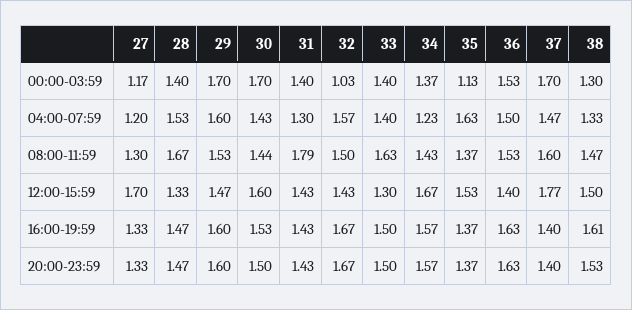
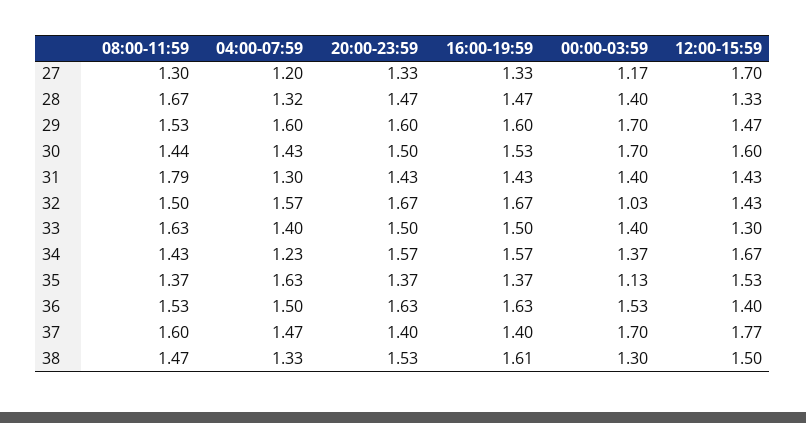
  {
    "27": {
      "00:00-03:59": 1.17,
      "04:00-07:59": 1.2,
      "08:00-11:59": 1.3,
      "12:00-15:59": 1.7,
      "16:00-19:59": 1.33,
      "20:00-23:59": 1.33
    },
    "28": {
      "00:00-03:59": 1.4,
-     "04:00-07:59": 1.53,
+     "04:00-07:59": 1.32,
      "08:00-11:59": 1.67,
      "12:00-15:59": 1.33,
      "16:00-19:59": 1.47,
      "20:00-23:59": 1.47
    },
    "29": {
      "00:00-03:59": 1.7,
      "04:00-07:59": 1.6,
      "08:00-11:59": 1.53,
      "12:00-15:59": 1.47,
      "16:00-19:59": 1.6,
      "20:00-23:59": 1.6
    },
    "30": {
      "00:00-03:59": 1.7,
      "04:00-07:59": 1.43,
      "08:00-11:59": 1.44,
      "12:00-15:59": 1.6,
      "16:00-19:59": 1.53,
      "20:00-23:59": 1.5
    },
    "31": {
      "00:00-03:59": 1.4,
      "04:00-07:59": 1.3,
      "08:00-11:59": 1.79,
      "12:00-15:59": 1.43,
      "16:00-19:59": 1.43,
      "20:00-23:59": 1.43
    },
    "32": {
      "00:00-03:59": 1.03,
      "04:00-07:59": 1.57,
      "08:00-11:59": 1.5,
      "12:00-15:59": 1.43,
      "16:00-19:59": 1.67,
      "20:00-23:59": 1.67
    },
    "33": {
      "00:00-03:59": 1.4,
      "04:00-07:59": 1.4,
      "08:00-11:59": 1.63,
      "12:00-15:59": 1.3,
      "16:00-19:59": 1.5,
      "20:00-23:59": 1.5
    },
    "34": {
      "00:00-03:59": 1.37,
      "04:00-07:59": 1.23,
      "08:00-11:59": 1.43,
      "12:00-15:59": 1.67,
      "16:00-19:59": 1.57,
      "20:00-23:59": 1.57
    },
    "35": {
      "00:00-03:59": 1.13,
      "04:00-07:59": 1.63,
      "08:00-11:59": 1.37,
      "12:00-15:59": 1.53,
      "16:00-19:59": 1.37,
      "20:00-23:59": 1.37
    },
    "36": {
      "00:00-03:59": 1.53,
      "04:00-07:59": 1.5,
      "08:00-11:59": 1.53,
      "12:00-15:59": 1.4,
      "16:00-19:59": 1.63,
      "20:00-23:59": 1.63
    },
    "37": {
      "00:00-03:59": 1.7,
      "04:00-07:59": 1.47,
      "08:00-11:59": 1.6,
      "12:00-15:59": 1.77,
      "16:00-19:59": 1.4,
      "20:00-23:59": 1.4
    },
    "38": {
      "00:00-03:59": 1.3,
      "04:00-07:59": 1.33,
      "08:00-11:59": 1.47,
      "12:00-15:59": 1.5,
      "16:00-19:59": 1.61,
      "20:00-23:59": 1.53
    }
  }

